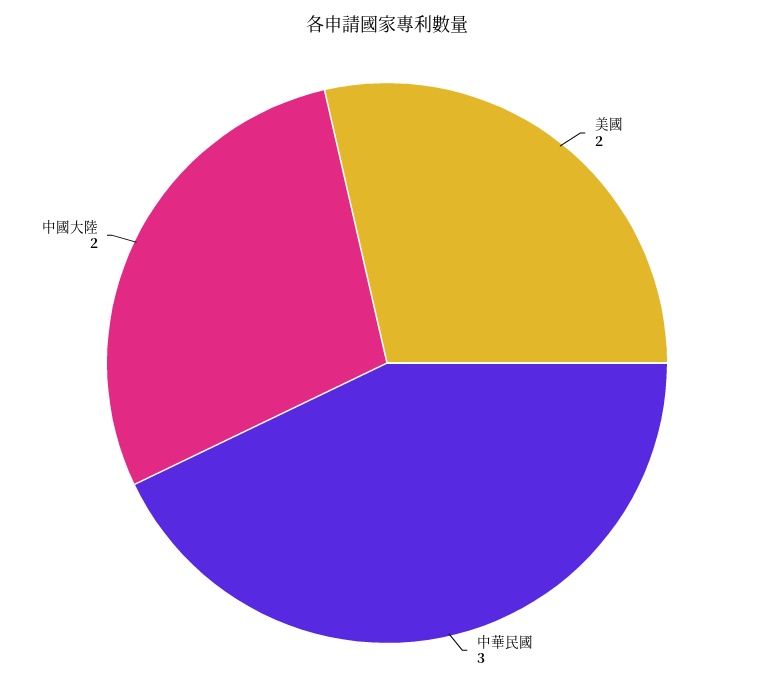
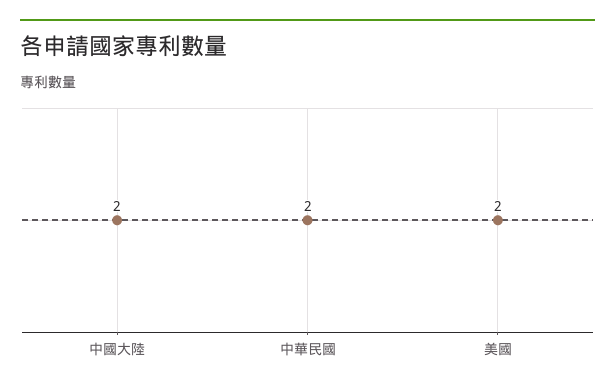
  {
    "美國": 2,
-   "中華民國": 3,
+   "中華民國": 2,
    "中國大陸": 2
  }

